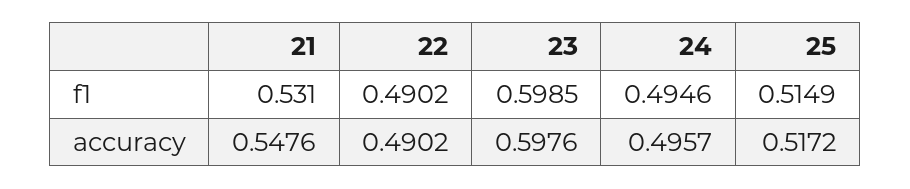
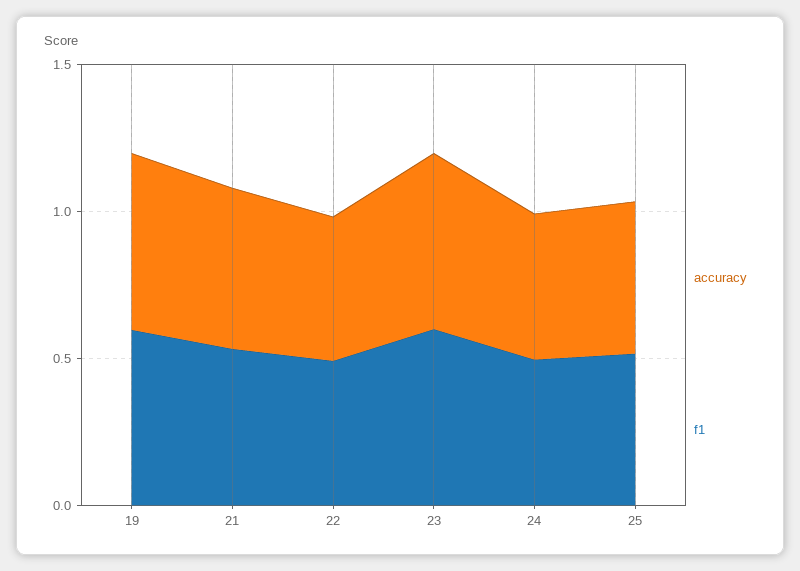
  {
    "f1": {
      "21": 0.531,
      "22": 0.4902,
      "23": 0.5985,
      "24": 0.4946,
-     "25": 0.5149
+     "25": 0.5149,
+     "19": 0.6
    },
    "accuracy": {
      "21": 0.5476,
      "22": 0.4902,
      "23": 0.5976,
      "24": 0.4957,
-     "25": 0.5172
+     "25": 0.5172,
+     "19": 0.6
    }
  }

